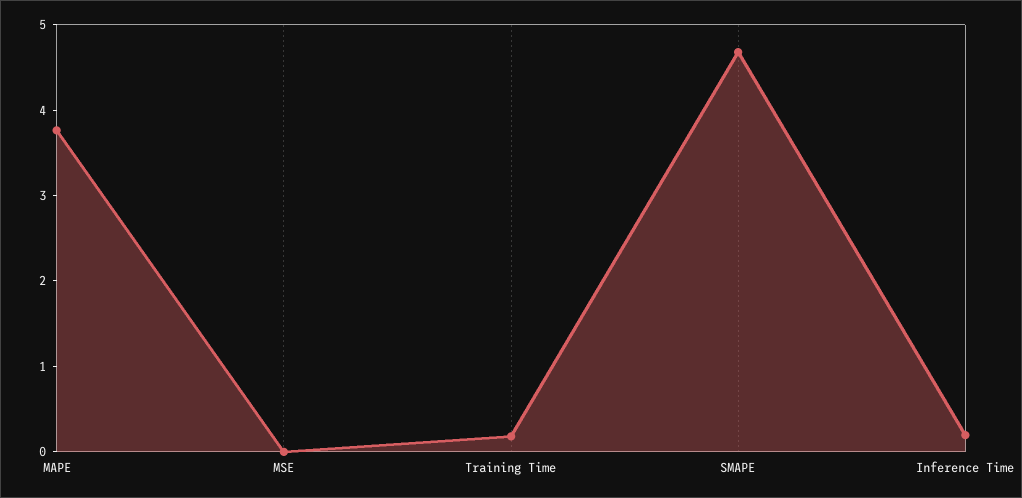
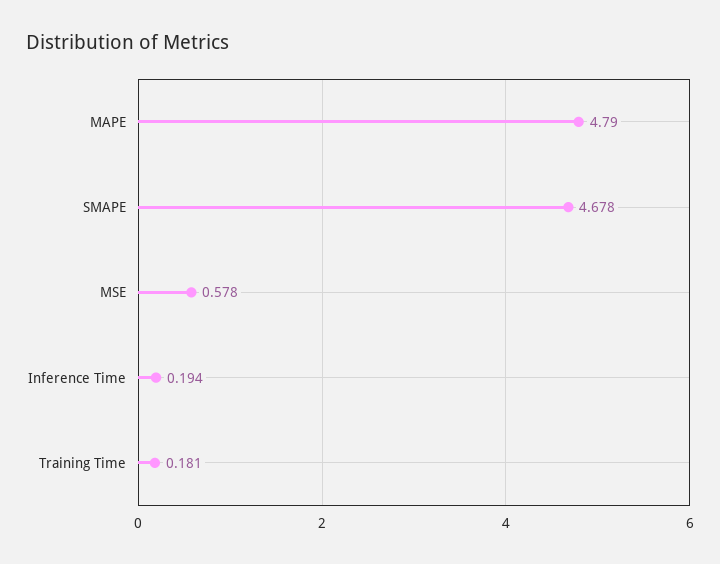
  {
-   "MAPE": 3.8,
+   "MAPE": 4.79,
-   "MSE": 0,
+   "MSE": 0.578,
    "Training Time": 0.181,
    "SMAPE": 4.678,
    "Inference Time": 0.194
  }

